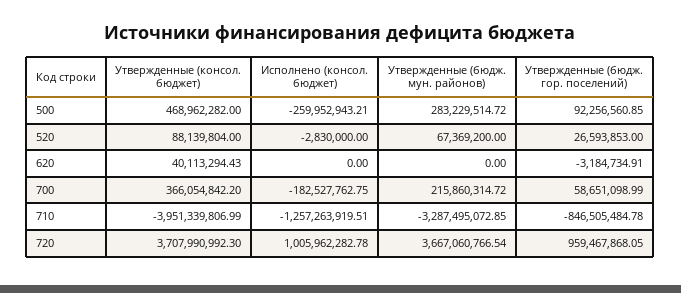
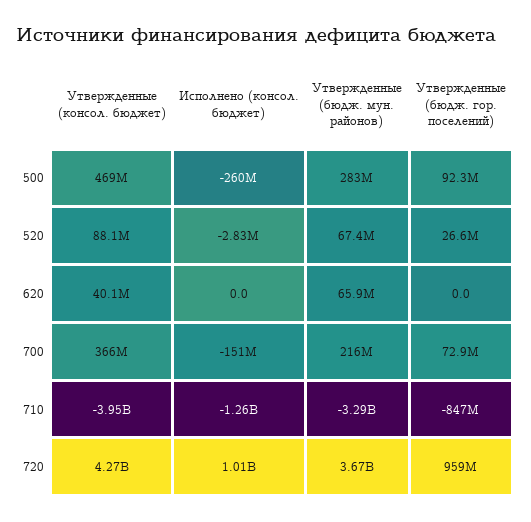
  {
    "Утвержденные (консол. бюджет)": {
      "500": 468962282,
      "520": 88139804,
      "620": 40113294.43,
      "700": 366054842.2,
      "710": -3951339806.99,
-     "720": 3707990992.3
+     "720": 4270000000
    },
    "Исполнено (консол. бюджет)": {
      "500": -259952943.21,
      "520": -2830000,
      "620": 0,
-     "700": -182527762.75,
+     "700": -151000000,
      "710": -1257263919.51,
      "720": 1005962282.78
    },
    "Утвержденные (бюдж. мун. районов)": {
      "500": 283229514.72,
      "520": 67369200,
-     "620": 0,
+     "620": 65900000,
      "700": 215860314.72,
      "710": -3287495072.85,
      "720": 3667060766.54
    },
    "Утвержденные (бюдж. гор. поселений)": {
      "500": 92256560.85,
      "520": 26593853,
-     "620": -3184734.91,
+     "620": 0,
-     "700": 58651098.99,
+     "700": 72900000,
      "710": -846505484.78,
      "720": 959467868.05
    }
  }

